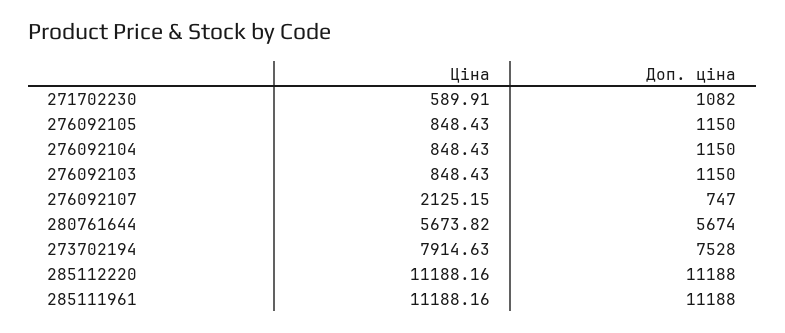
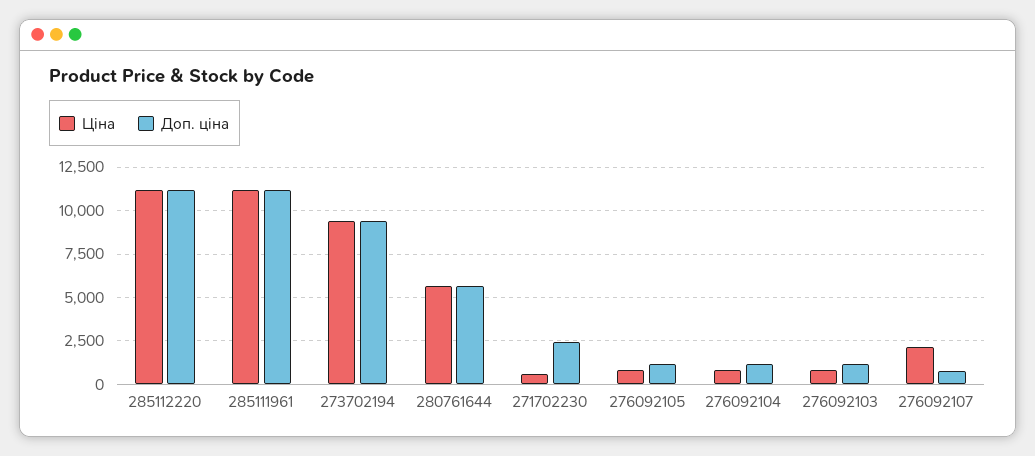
  {
    "Ціна": {
      "271702230": 589.91,
      "276092105": 848.43,
      "276092104": 848.43,
      "276092103": 848.43,
      "276092107": 2125.15,
      "280761644": 5673.82,
-     "273702194": 7914.63,
+     "273702194": 9500,
      "285112220": 11188.16,
      "285111961": 11188.16
    },
    "Доп. ціна": {
-     "271702230": 1082,
+     "271702230": 2500,
      "276092105": 1150,
      "276092104": 1150,
      "276092103": 1150,
      "276092107": 747,
      "280761644": 5674,
-     "273702194": 7528,
+     "273702194": 9500,
      "285112220": 11188,
      "285111961": 11188
    }
  }

